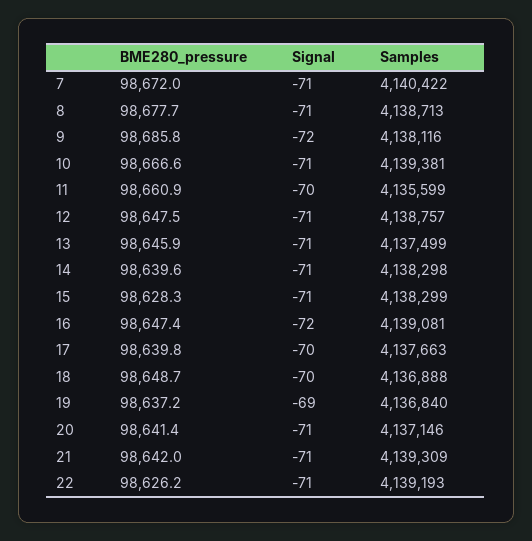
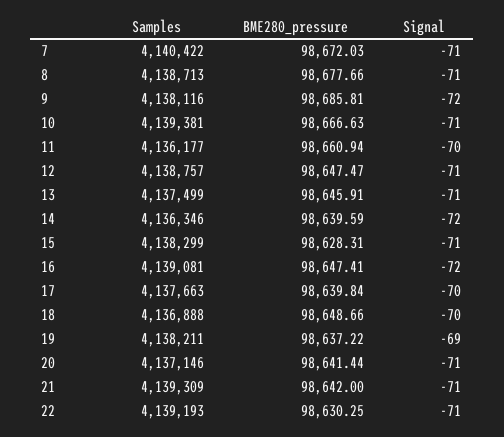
  {
    "BME280_pressure": {
      "7": 98672.03,
      "8": 98677.66,
      "9": 98685.81,
      "10": 98666.63,
      "11": 98660.94,
      "12": 98647.47,
      "13": 98645.91,
      "14": 98639.59,
      "15": 98628.31,
      "16": 98647.41,
      "17": 98639.84,
      "18": 98648.66,
      "19": 98637.22,
      "20": 98641.44,
      "21": 98642,
-     "22": 98626.2
+     "22": 98630.25
    },
    "Signal": {
      "7": -71,
      "8": -71,
      "9": -72,
      "10": -71,
      "11": -70,
      "12": -71,
      "13": -71,
-     "14": -71,
+     "14": -72,
      "15": -71,
      "16": -72,
      "17": -70,
      "18": -70,
      "19": -69,
      "20": -71,
      "21": -71,
      "22": -71
    },
    "Samples": {
      "7": 4140422,
      "8": 4138713,
      "9": 4138116,
      "10": 4139381,
-     "11": 4135599,
+     "11": 4136177,
      "12": 4138757,
      "13": 4137499,
-     "14": 4138298,
+     "14": 4136346,
      "15": 4138299,
      "16": 4139081,
      "17": 4137663,
      "18": 4136888,
-     "19": 4136840,
+     "19": 4138211,
      "20": 4137146,
      "21": 4139309,
      "22": 4139193
    }
  }

